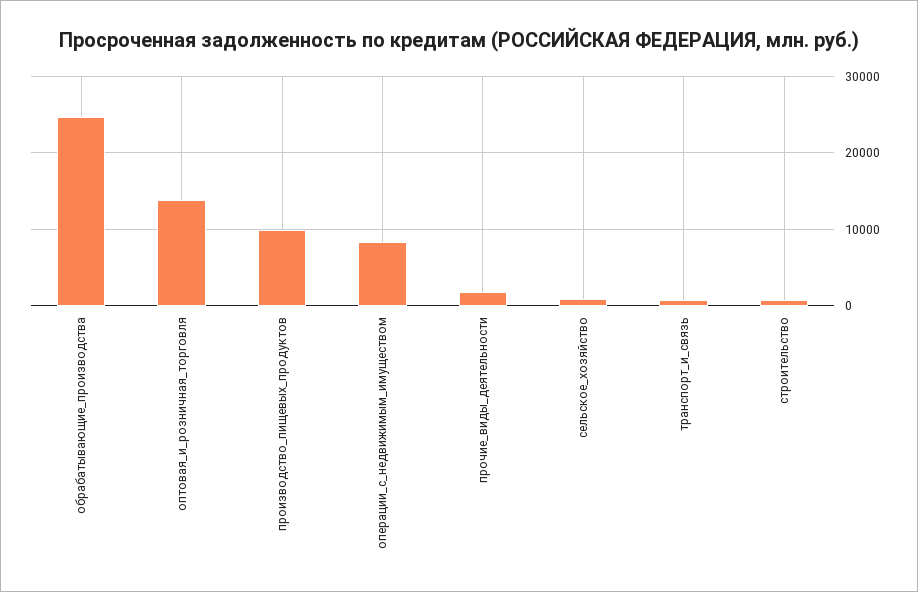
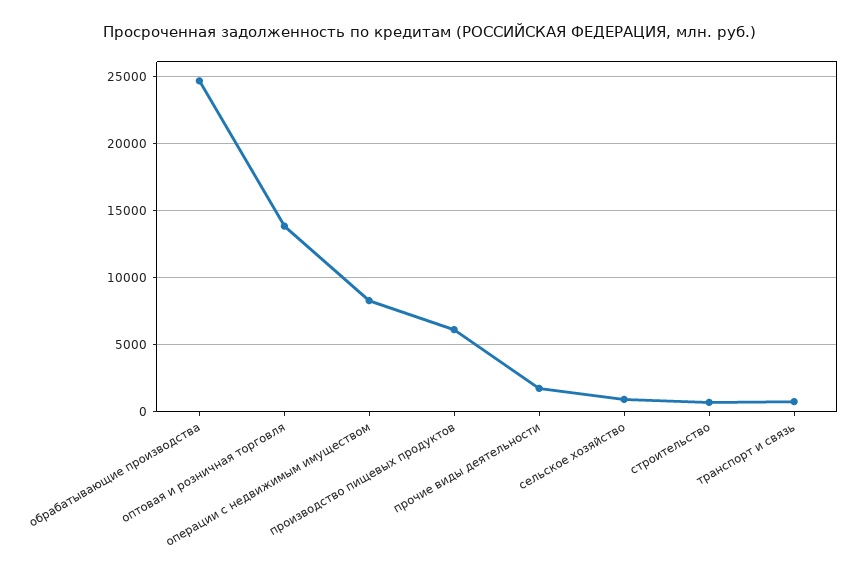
  {
    "обрабатывающие_производства": 24500,
    "оптовая_и_розничная_торговля": 14000,
-   "производство_пищевых_продуктов": 10000,
+   "производство_пищевых_продуктов": 6000,
    "операции_с_недвижимым_имуществом": 8500,
    "прочие_виды_деятельности": 1500,
    "сельское_хозяйство": 1000,
    "транспорт_и_связь": 1000,
    "строительство": 500
  }

